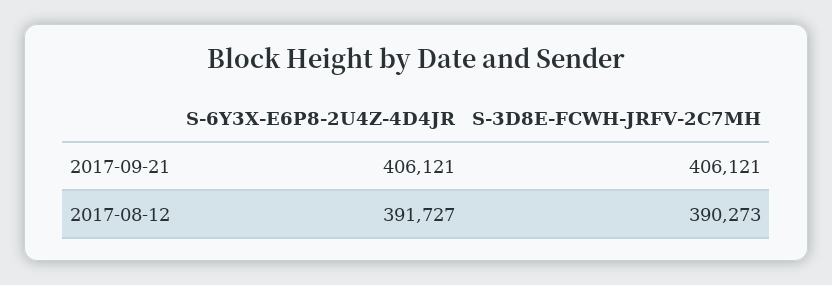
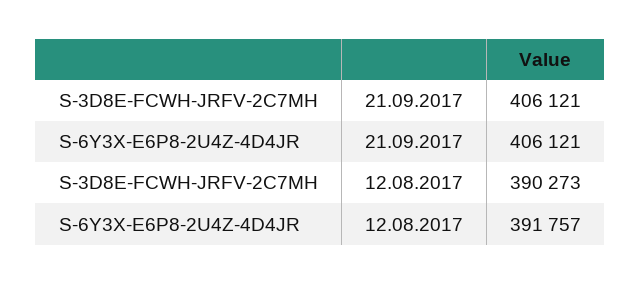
  {
    "S-6Y3X-E6P8-2U4Z-4D4JR": {
      "2017-09-21": 406121,
-     "2017-08-12": 391727
+     "2017-08-12": 391757
    },
    "S-3D8E-FCWH-JRFV-2C7MH": {
      "2017-09-21": 406121,
      "2017-08-12": 390273
    }
  }

